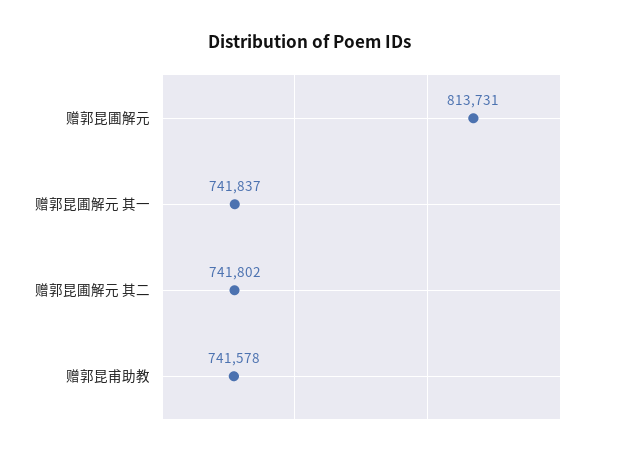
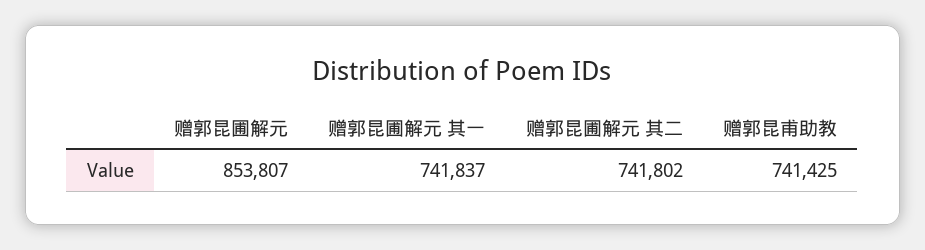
  {
-   "赠郭昆圃解元": 813731,
+   "赠郭昆圃解元": 853807,
    "赠郭昆圃解元 其一": 741837,
    "赠郭昆圃解元 其二": 741802,
-   "赠郭昆甫助教": 741578
+   "赠郭昆甫助教": 741425
  }

